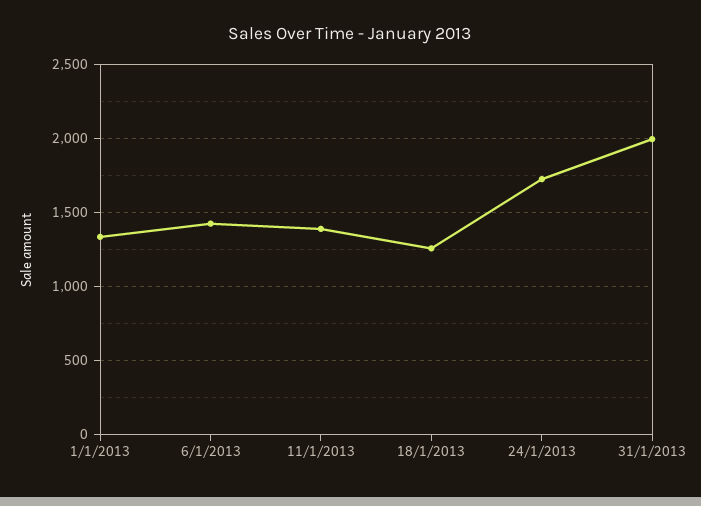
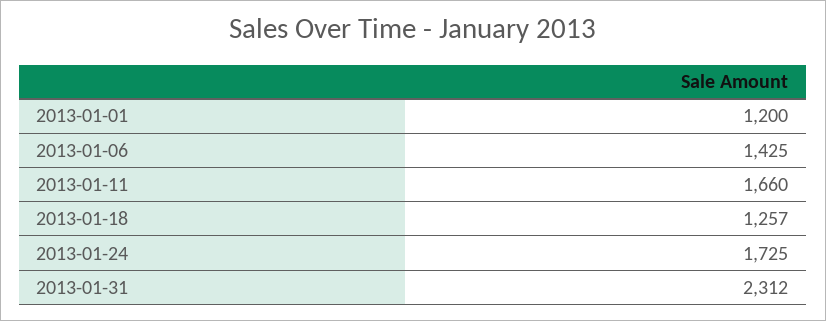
  {
-   "1/1/2013": 1350,
+   "1/1/2013": 1200,
    "6/1/2013": 1425,
-   "11/1/2013": 1400,
+   "11/1/2013": 1660,
    "18/1/2013": 1257,
    "24/1/2013": 1725,
-   "31/1/2013": 2000
+   "31/1/2013": 2312
  }

